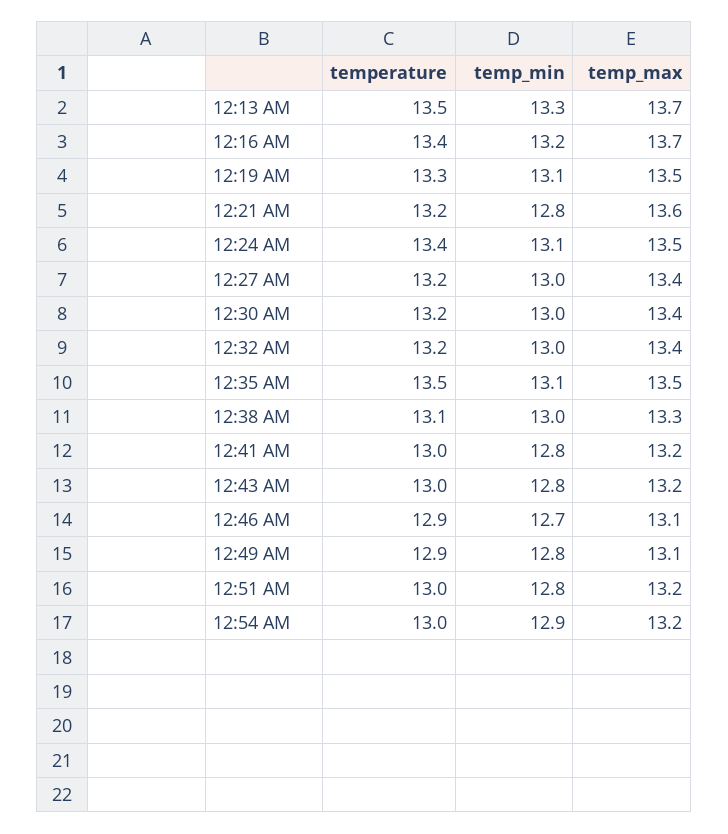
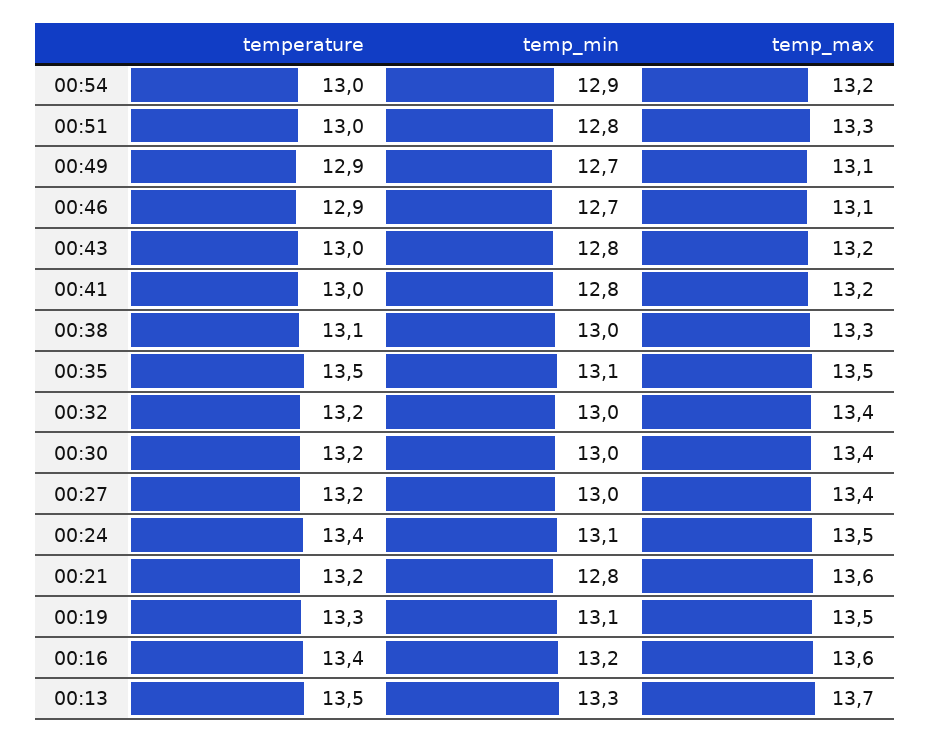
  {
    "temperature": {
      "12:13 AM": 13.5,
      "12:16 AM": 13.4,
      "12:19 AM": 13.3,
      "12:21 AM": 13.2,
      "12:24 AM": 13.4,
      "12:27 AM": 13.2,
      "12:30 AM": 13.2,
      "12:32 AM": 13.2,
      "12:35 AM": 13.5,
      "12:38 AM": 13.1,
      "12:41 AM": 13,
      "12:43 AM": 13,
      "12:46 AM": 12.9,
      "12:49 AM": 12.9,
      "12:51 AM": 13,
      "12:54 AM": 13
    },
    "temp_min": {
      "12:13 AM": 13.3,
      "12:16 AM": 13.2,
      "12:19 AM": 13.1,
      "12:21 AM": 12.8,
      "12:24 AM": 13.1,
      "12:27 AM": 13,
      "12:30 AM": 13,
      "12:32 AM": 13,
      "12:35 AM": 13.1,
      "12:38 AM": 13,
      "12:41 AM": 12.8,
      "12:43 AM": 12.8,
      "12:46 AM": 12.7,
-     "12:49 AM": 12.8,
+     "12:49 AM": 12.7,
      "12:51 AM": 12.8,
      "12:54 AM": 12.9
    },
    "temp_max": {
      "12:13 AM": 13.7,
-     "12:16 AM": 13.7,
+     "12:16 AM": 13.6,
      "12:19 AM": 13.5,
      "12:21 AM": 13.6,
      "12:24 AM": 13.5,
      "12:27 AM": 13.4,
      "12:30 AM": 13.4,
      "12:32 AM": 13.4,
      "12:35 AM": 13.5,
      "12:38 AM": 13.3,
      "12:41 AM": 13.2,
      "12:43 AM": 13.2,
      "12:46 AM": 13.1,
      "12:49 AM": 13.1,
-     "12:51 AM": 13.2,
+     "12:51 AM": 13.3,
      "12:54 AM": 13.2
    }
  }

